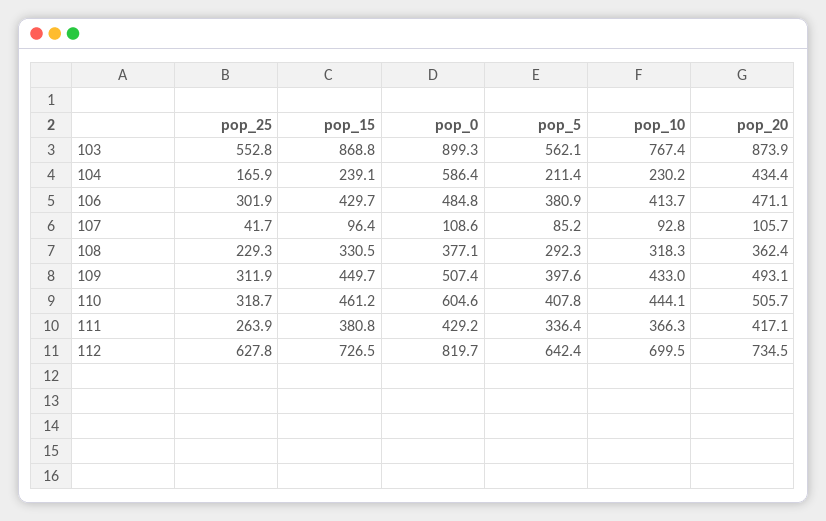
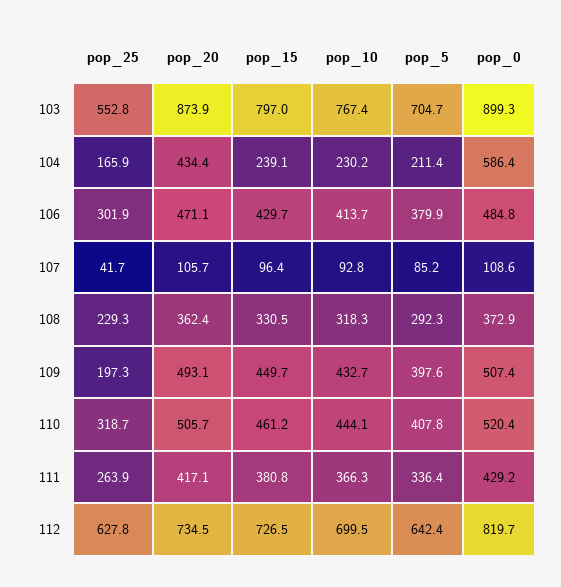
  {
    "pop_25": {
      "103": 552.8,
      "104": 165.9,
      "106": 301.9,
      "107": 41.7,
      "108": 229.3,
-     "109": 311.9,
+     "109": 197.3,
      "110": 318.7,
      "111": 263.9,
      "112": 627.8
    },
    "pop_15": {
-     "103": 868.8,
+     "103": 797,
      "104": 239.1,
      "106": 429.7,
      "107": 96.4,
      "108": 330.5,
      "109": 449.7,
      "110": 461.2,
      "111": 380.8,
      "112": 726.5
    },
    "pop_0": {
      "103": 899.3,
      "104": 586.4,
      "106": 484.8,
      "107": 108.6,
-     "108": 377.1,
+     "108": 372.9,
      "109": 507.4,
-     "110": 604.6,
+     "110": 520.4,
      "111": 429.2,
      "112": 819.7
    },
    "pop_5": {
-     "103": 562.1,
+     "103": 704.7,
      "104": 211.4,
-     "106": 380.9,
+     "106": 379.9,
      "107": 85.2,
      "108": 292.3,
      "109": 397.6,
      "110": 407.8,
      "111": 336.4,
      "112": 642.4
    },
    "pop_10": {
      "103": 767.4,
      "104": 230.2,
      "106": 413.7,
      "107": 92.8,
      "108": 318.3,
-     "109": 433,
+     "109": 432.7,
      "110": 444.1,
      "111": 366.3,
      "112": 699.5
    },
    "pop_20": {
      "103": 873.9,
      "104": 434.4,
      "106": 471.1,
      "107": 105.7,
      "108": 362.4,
      "109": 493.1,
      "110": 505.7,
      "111": 417.1,
      "112": 734.5
    }
  }

